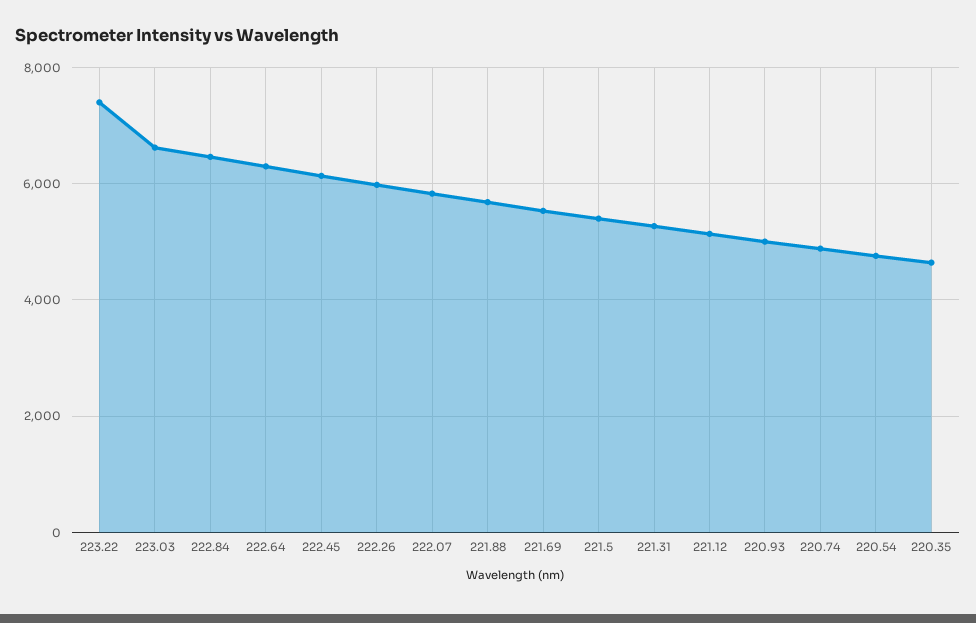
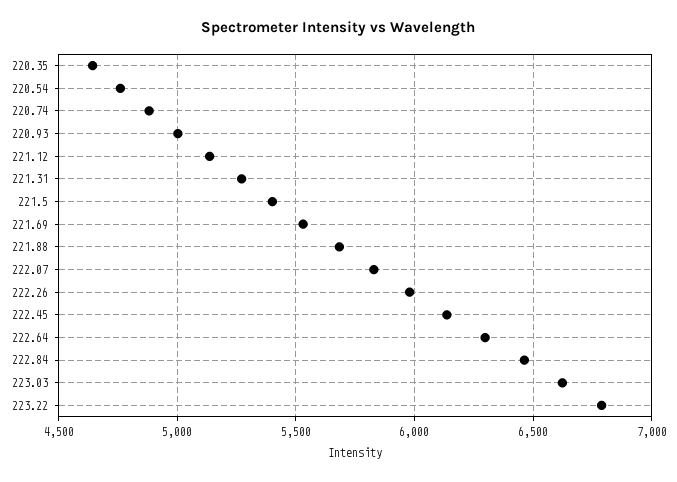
  {
-   "223.22": 7400,
+   "223.22": 6800,
    "223.03": 6600,
    "222.84": 6450,
    "222.64": 6300,
    "222.45": 6150,
    "222.26": 6000,
    "222.07": 5850,
    "221.88": 5700,
    "221.69": 5550,
    "221.5": 5400,
    "221.31": 5250,
    "221.12": 5150,
    "220.93": 5000,
    "220.74": 4900,
    "220.54": 4750,
    "220.35": 4650
  }

